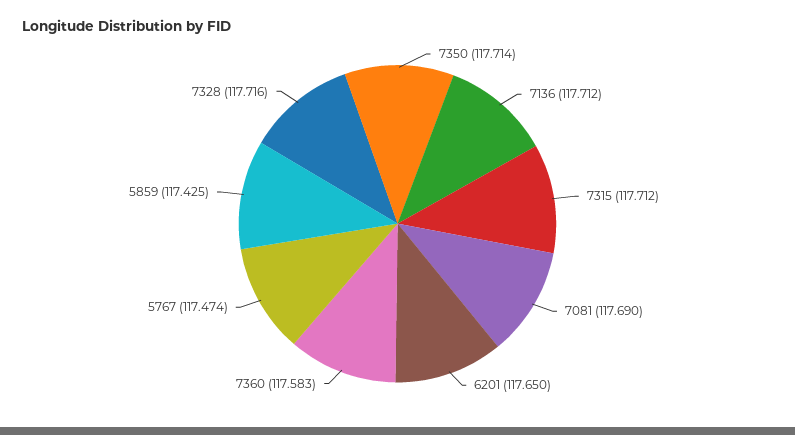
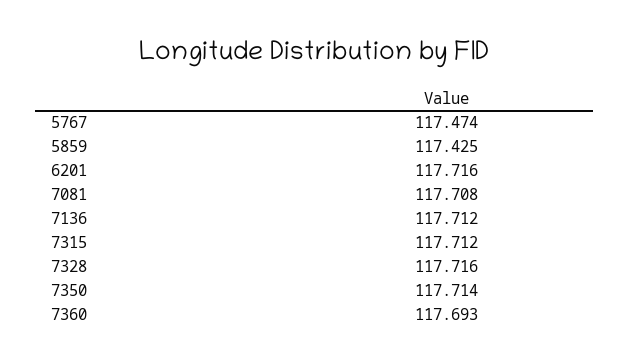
  {
    "7350": 117.714,
    "7136": 117.712,
    "7315": 117.712,
-   "7081": 117.69,
+   "7081": 117.708,
-   "6201": 117.65,
+   "6201": 117.716,
-   "7360": 117.583,
+   "7360": 117.693,
    "5767": 117.474,
    "5859": 117.425,
    "7328": 117.716
  }

